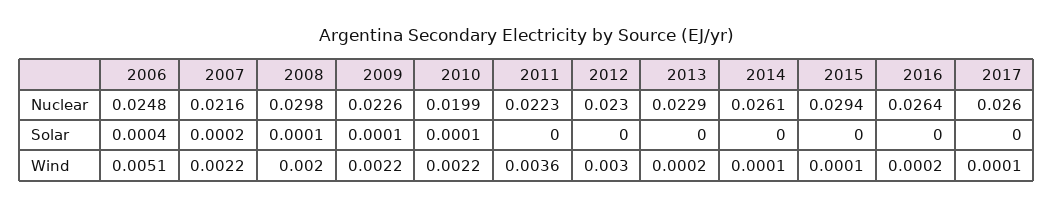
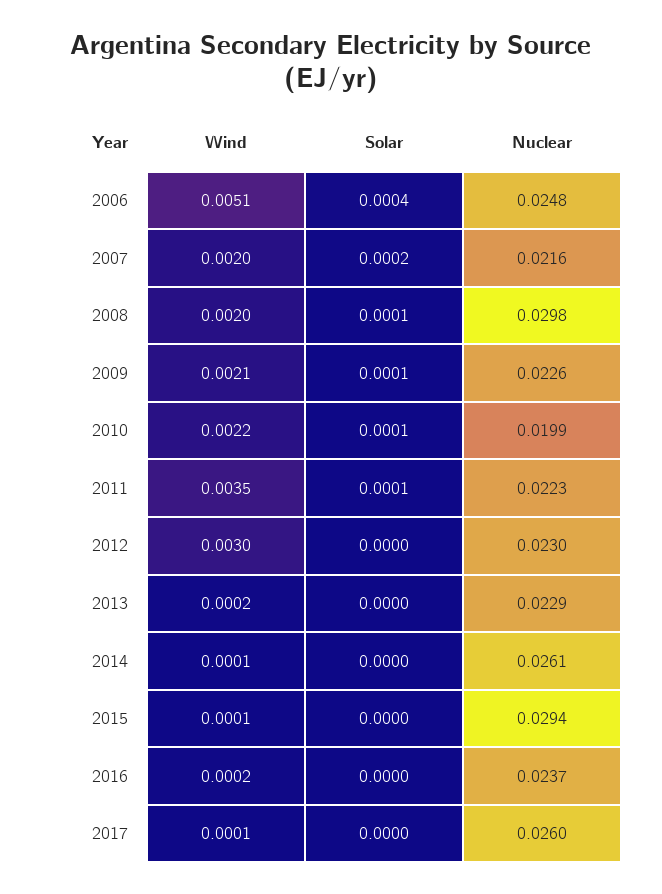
  {
    "2006": {
      "Nuclear": 0.0248,
      "Solar": 0.0004,
      "Wind": 0.0051
    },
    "2007": {
      "Nuclear": 0.0216,
      "Solar": 0.0002,
-     "Wind": 0.0022
+     "Wind": 0.002
    },
    "2008": {
      "Nuclear": 0.0298,
      "Solar": 0.0001,
      "Wind": 0.002
    },
    "2009": {
      "Nuclear": 0.0226,
      "Solar": 0.0001,
-     "Wind": 0.0022
+     "Wind": 0.0021
    },
    "2010": {
      "Nuclear": 0.0199,
      "Solar": 0.0001,
      "Wind": 0.0022
    },
    "2011": {
      "Nuclear": 0.0223,
-     "Solar": 0,
+     "Solar": 0.0001,
-     "Wind": 0.0036
+     "Wind": 0.0035
    },
    "2012": {
      "Nuclear": 0.023,
      "Solar": 0,
      "Wind": 0.003
    },
    "2013": {
      "Nuclear": 0.0229,
      "Solar": 0,
      "Wind": 0.0002
    },
    "2014": {
      "Nuclear": 0.0261,
      "Solar": 0,
      "Wind": 0.0001
    },
    "2015": {
      "Nuclear": 0.0294,
      "Solar": 0,
      "Wind": 0.0001
    },
    "2016": {
-     "Nuclear": 0.0264,
+     "Nuclear": 0.0237,
      "Solar": 0,
      "Wind": 0.0002
    },
    "2017": {
      "Nuclear": 0.026,
      "Solar": 0,
      "Wind": 0.0001
    }
  }

